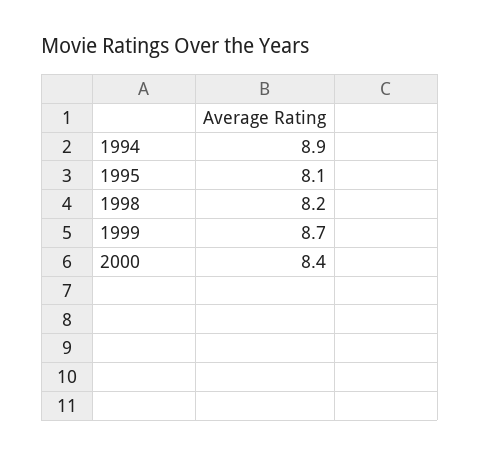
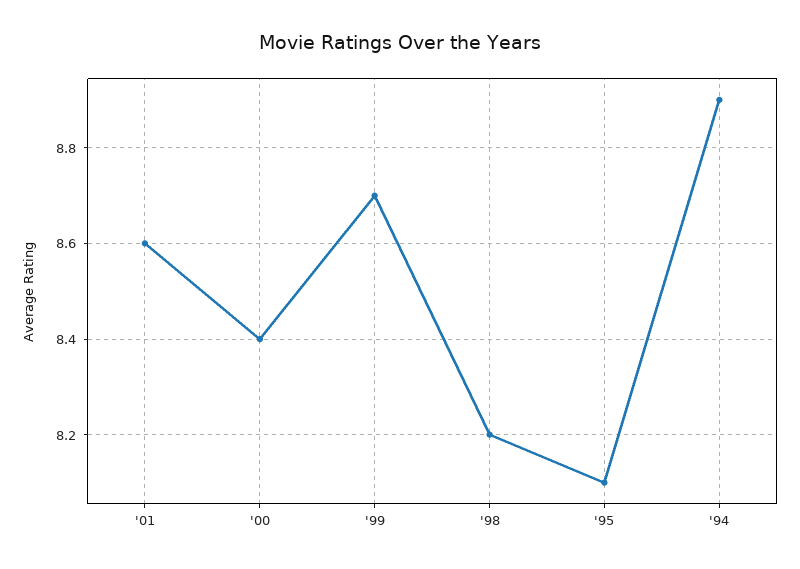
  {
    "1994": 8.9,
    "1995": 8.1,
    "1998": 8.2,
    "1999": 8.7,
-   "2000": 8.4
+   "2000": 8.4,
+   "'01": 8.6
  }

